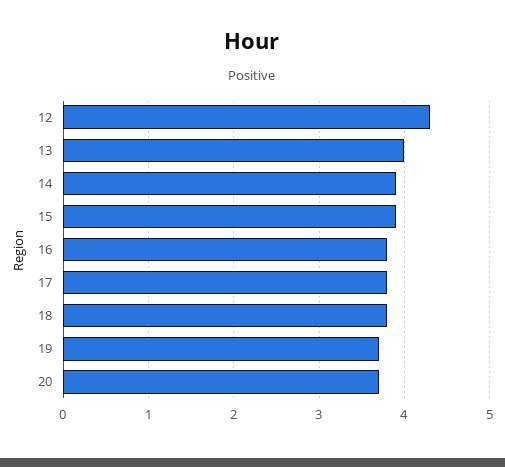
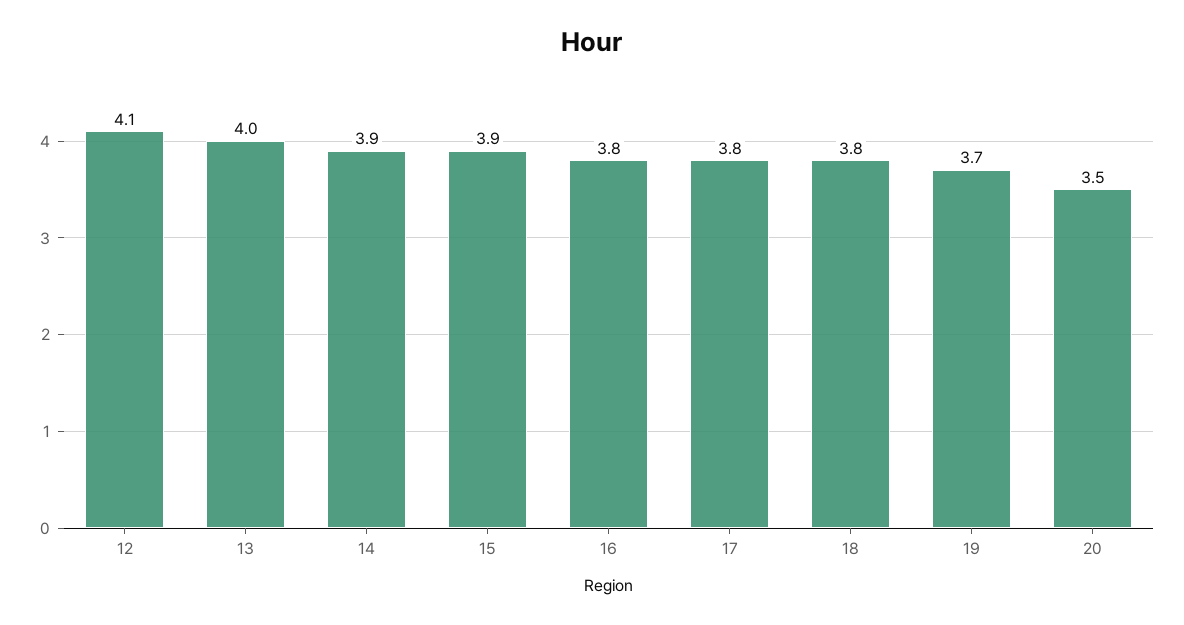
  {
-   "12": 4.3,
+   "12": 4.1,
    "13": 4,
    "14": 3.9,
    "15": 3.9,
    "16": 3.8,
    "17": 3.8,
    "18": 3.8,
    "19": 3.7,
-   "20": 3.7
+   "20": 3.5
  }

